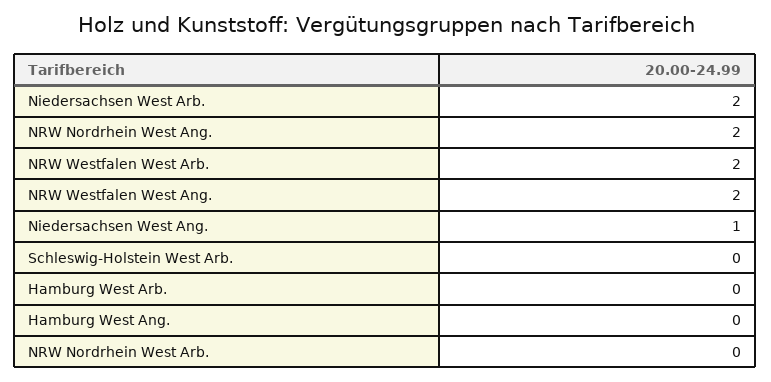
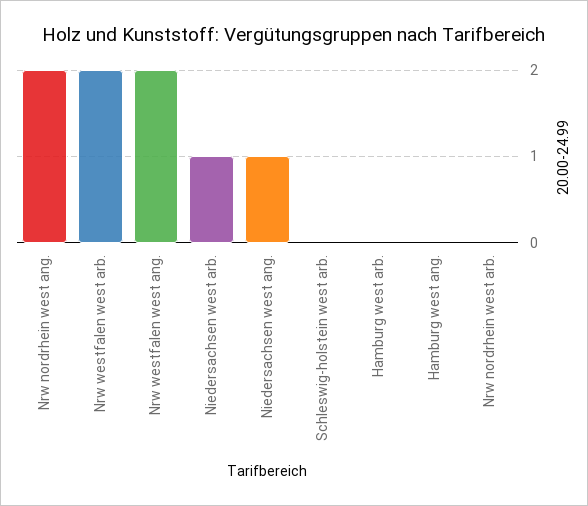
  {
-   "Niedersachsen West Arb.": 2,
+   "Niedersachsen West Arb.": 1,
    "NRW Nordrhein West Ang.": 2,
    "NRW Westfalen West Arb.": 2,
    "NRW Westfalen West Ang.": 2,
    "Niedersachsen West Ang.": 1,
    "Schleswig-Holstein West Arb.": 0,
    "Hamburg West Arb.": 0,
    "Hamburg West Ang.": 0,
    "NRW Nordrhein West Arb.": 0
  }

